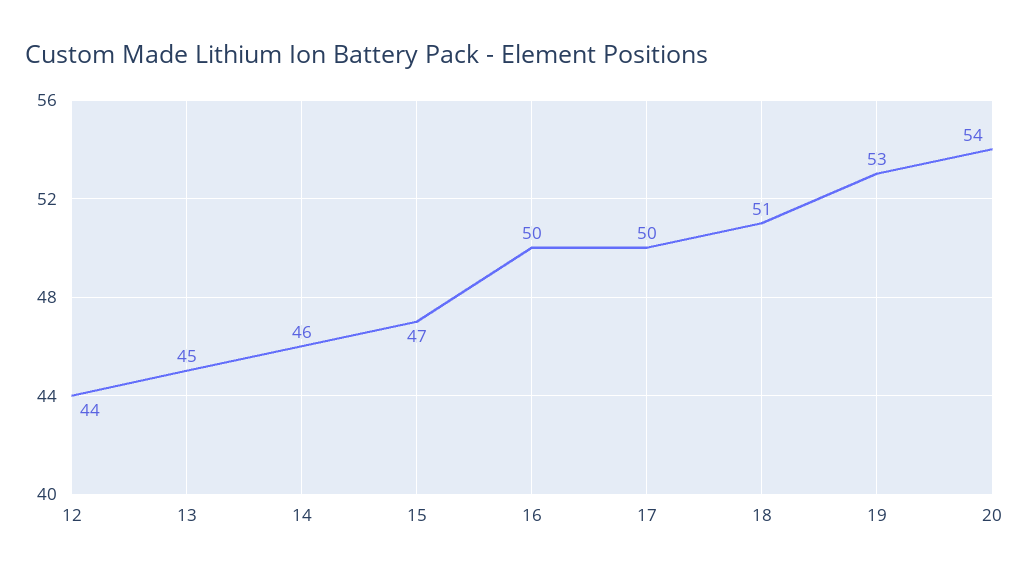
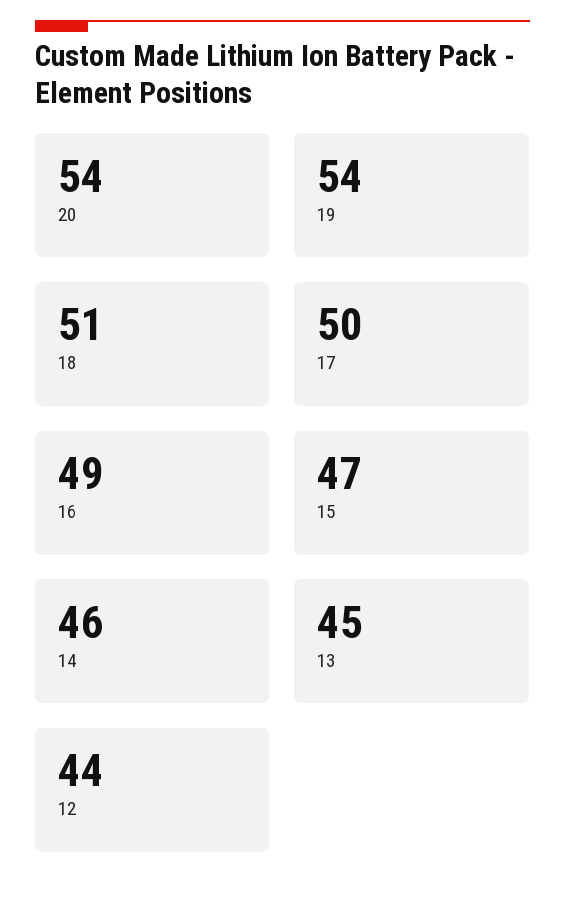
  {
    "12": 44,
    "13": 45,
    "14": 46,
    "15": 47,
-   "16": 50,
+   "16": 49,
    "17": 50,
    "18": 51,
-   "19": 53,
+   "19": 54,
    "20": 54
  }

